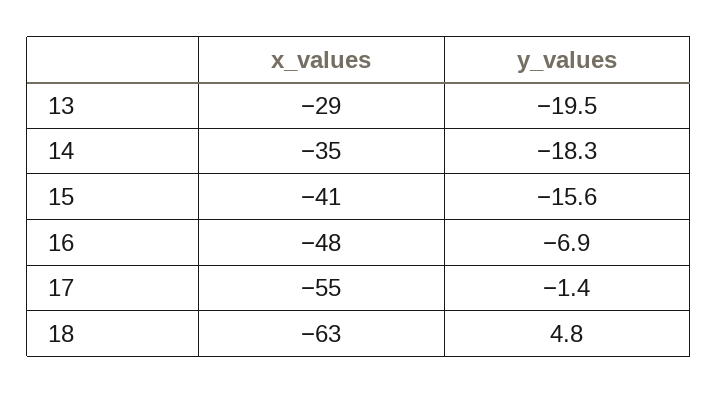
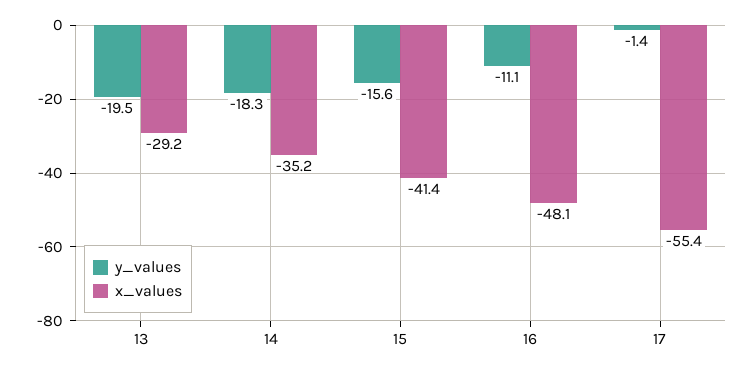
  {
    "x_values": {
      "13": -29.2,
      "14": -35.2,
      "15": -41.4,
      "16": -48.1,
-     "17": -55.4,
+     "17": -55.4
-     "18": -63
    },
    "y_values": {
      "13": -19.5,
      "14": -18.3,
      "15": -15.6,
-     "16": -6.9,
+     "16": -11.1,
-     "17": -1.4,
+     "17": -1.4
-     "18": 4.8
    }
  }

